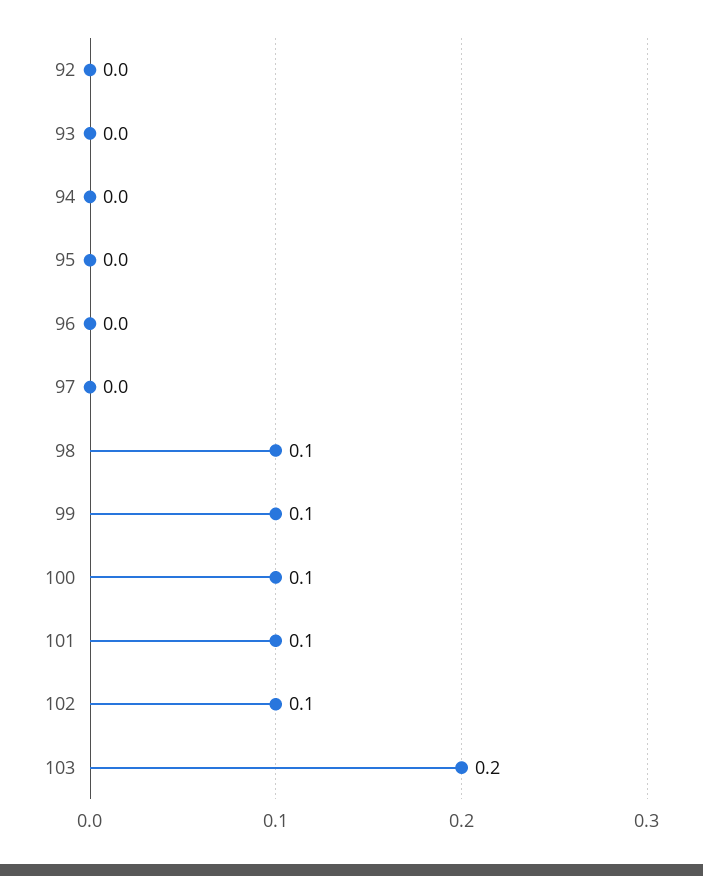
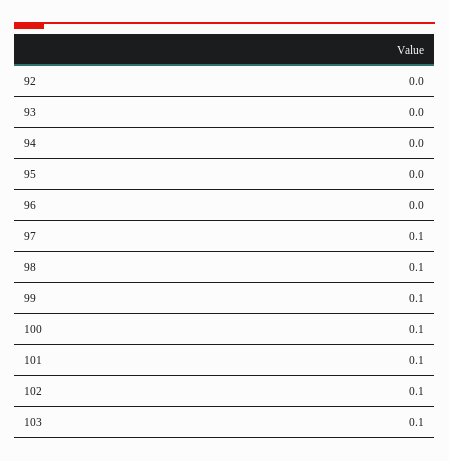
  {
    "92": 0,
    "93": 0,
    "94": 0,
    "95": 0,
    "96": 0,
-   "97": 0,
+   "97": 0.1,
    "98": 0.1,
    "99": 0.1,
    "100": 0.1,
    "101": 0.1,
    "102": 0.1,
-   "103": 0.2
+   "103": 0.1
  }

